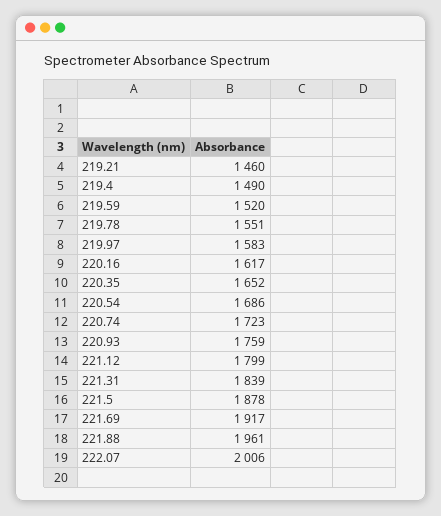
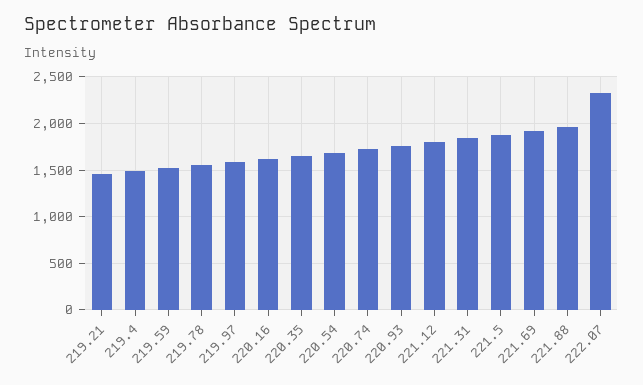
  {
    "219.21": 1460,
    "219.4": 1490,
    "219.59": 1520,
    "219.78": 1551,
    "219.97": 1583,
    "220.16": 1617,
    "220.35": 1652,
    "220.54": 1686,
    "220.74": 1723,
    "220.93": 1759,
    "221.12": 1799,
    "221.31": 1839,
    "221.5": 1878,
    "221.69": 1917,
    "221.88": 1961,
-   "222.07": 2006
+   "222.07": 2300
  }

